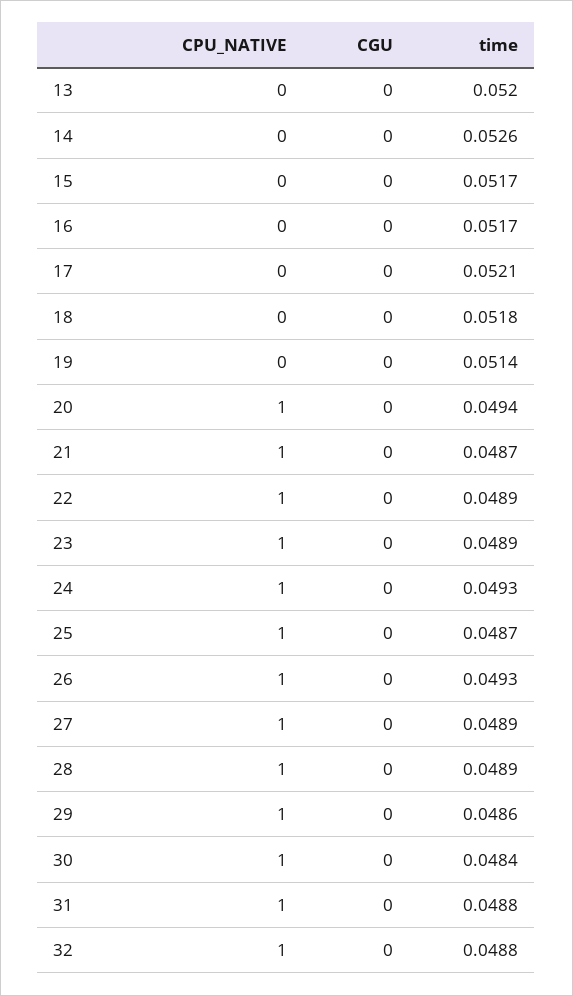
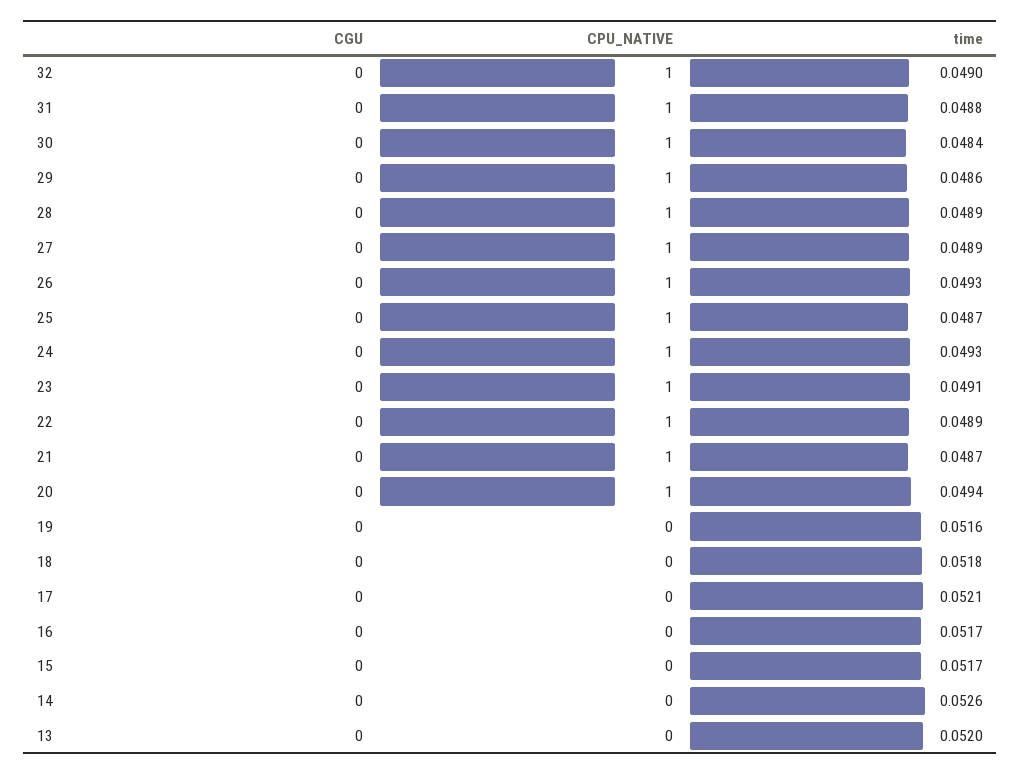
  {
    "CPU_NATIVE": {
      "13": 0,
      "14": 0,
      "15": 0,
      "16": 0,
      "17": 0,
      "18": 0,
      "19": 0,
      "20": 1,
      "21": 1,
      "22": 1,
      "23": 1,
      "24": 1,
      "25": 1,
      "26": 1,
      "27": 1,
      "28": 1,
      "29": 1,
      "30": 1,
      "31": 1,
      "32": 1
    },
    "CGU": {
      "13": 0,
      "14": 0,
      "15": 0,
      "16": 0,
      "17": 0,
      "18": 0,
      "19": 0,
      "20": 0,
      "21": 0,
      "22": 0,
      "23": 0,
      "24": 0,
      "25": 0,
      "26": 0,
      "27": 0,
      "28": 0,
      "29": 0,
      "30": 0,
      "31": 0,
      "32": 0
    },
    "time": {
      "13": 0.052,
      "14": 0.0526,
      "15": 0.0517,
      "16": 0.0517,
      "17": 0.0521,
      "18": 0.0518,
-     "19": 0.0514,
+     "19": 0.0516,
      "20": 0.0494,
      "21": 0.0487,
      "22": 0.0489,
-     "23": 0.0489,
+     "23": 0.0491,
      "24": 0.0493,
      "25": 0.0487,
      "26": 0.0493,
      "27": 0.0489,
      "28": 0.0489,
      "29": 0.0486,
      "30": 0.0484,
      "31": 0.0488,
-     "32": 0.0488
+     "32": 0.049
    }
  }

